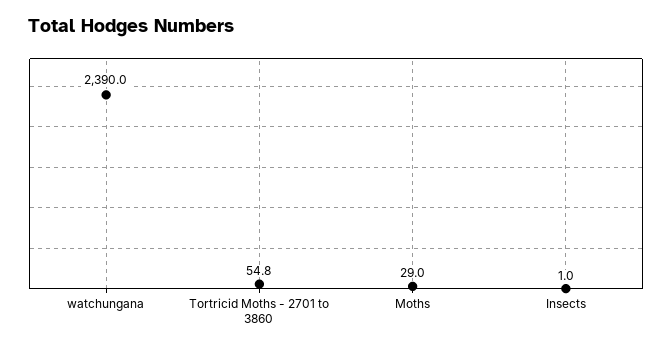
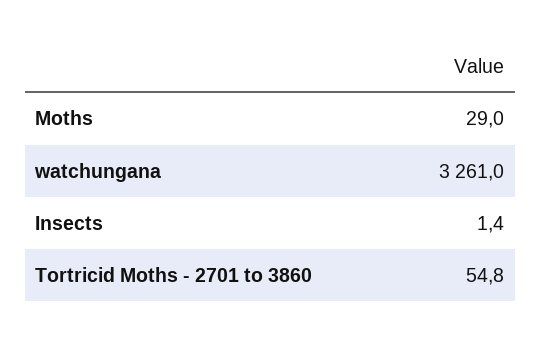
  {
-   "watchungana": 2390,
+   "watchungana": 3261,
    "Tortricid Moths - 2701 to 3860": 54.8,
    "Moths": 29,
-   "Insects": 1
+   "Insects": 1.4
  }

